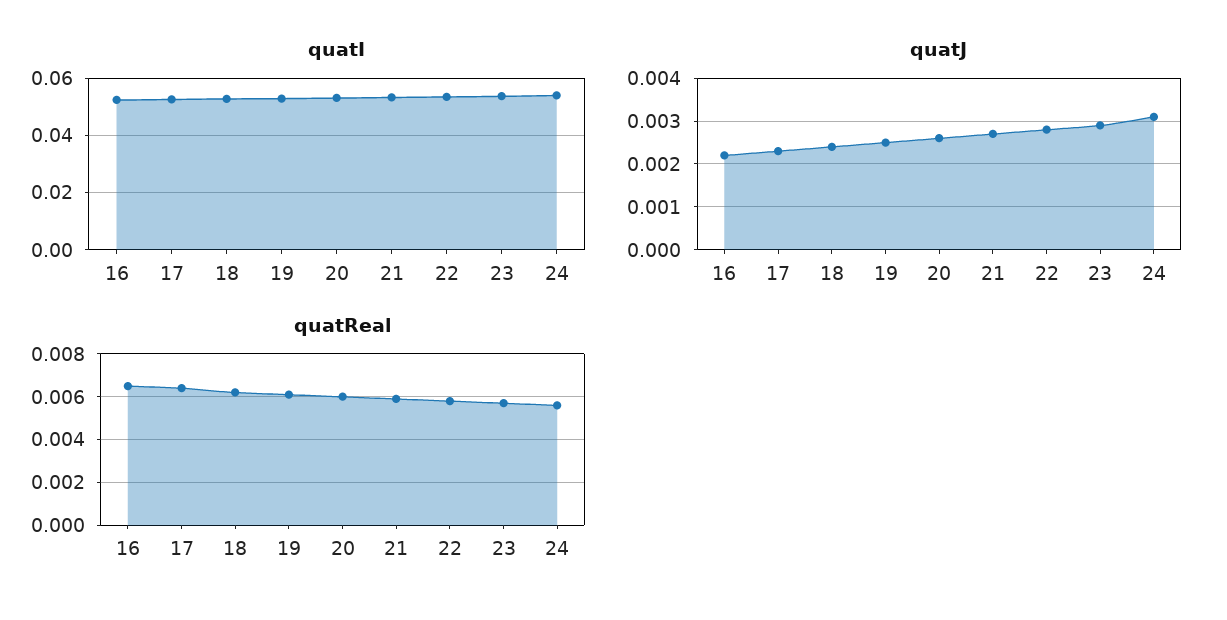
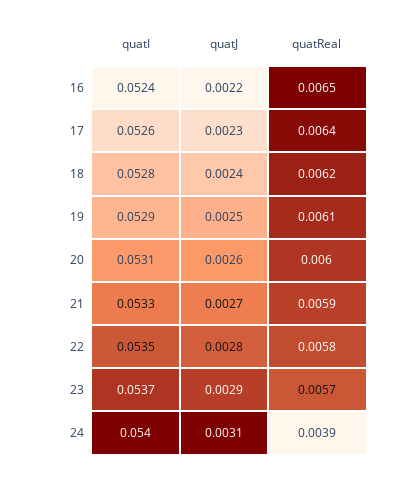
  {
    "quatI": {
      "16": 0.0524,
      "17": 0.0526,
      "18": 0.0528,
      "19": 0.0529,
      "20": 0.0531,
      "21": 0.0533,
      "22": 0.0535,
      "23": 0.0537,
      "24": 0.054
    },
    "quatJ": {
      "16": 0.0022,
      "17": 0.0023,
      "18": 0.0024,
      "19": 0.0025,
      "20": 0.0026,
      "21": 0.0027,
      "22": 0.0028,
      "23": 0.0029,
      "24": 0.0031
    },
    "quatReal": {
      "16": 0.0065,
      "17": 0.0064,
      "18": 0.0062,
      "19": 0.0061,
      "20": 0.006,
      "21": 0.0059,
      "22": 0.0058,
      "23": 0.0057,
-     "24": 0.0055
+     "24": 0.0039
    }
  }

